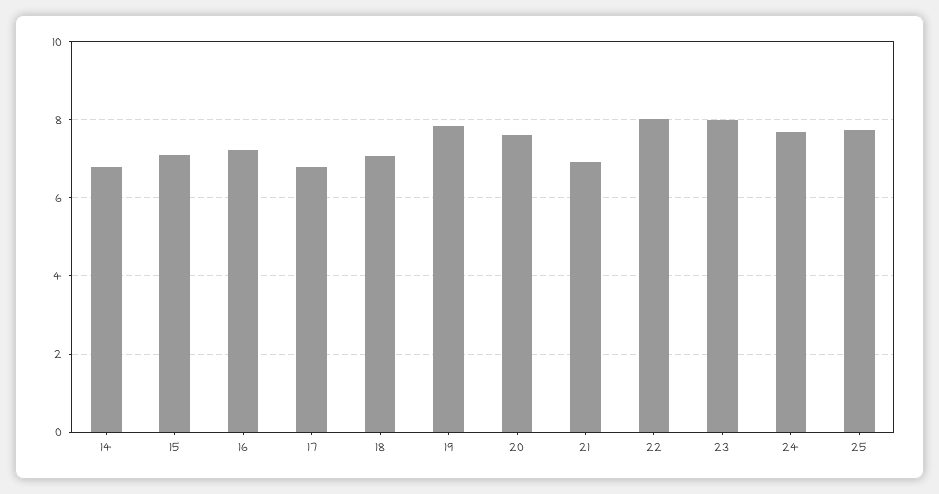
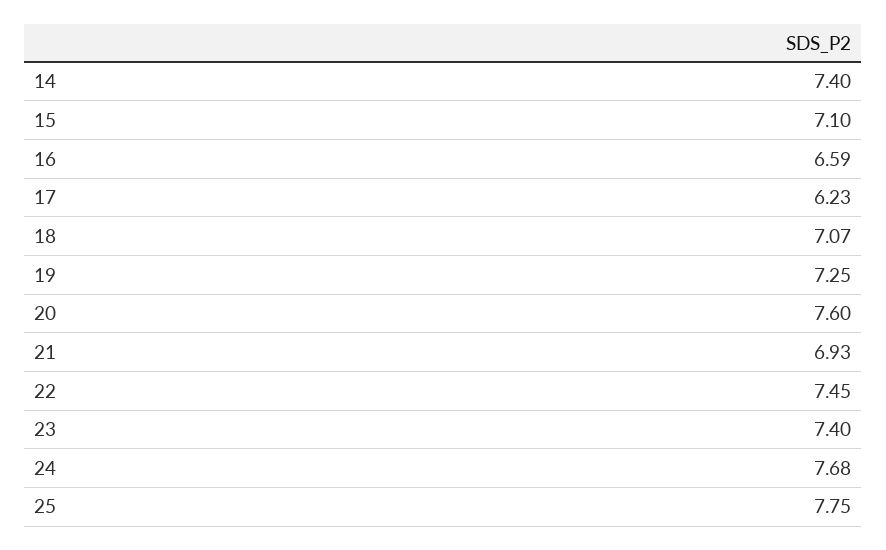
  {
-   "14": 6.8,
+   "14": 7.4,
    "15": 7.1,
-   "16": 7.2,
+   "16": 6.59,
-   "17": 6.8,
+   "17": 6.23,
    "18": 7.07,
-   "19": 7.8,
+   "19": 7.25,
    "20": 7.6,
    "21": 6.93,
-   "22": 8,
+   "22": 7.45,
-   "23": 8,
+   "23": 7.4,
    "24": 7.68,
    "25": 7.75
  }

